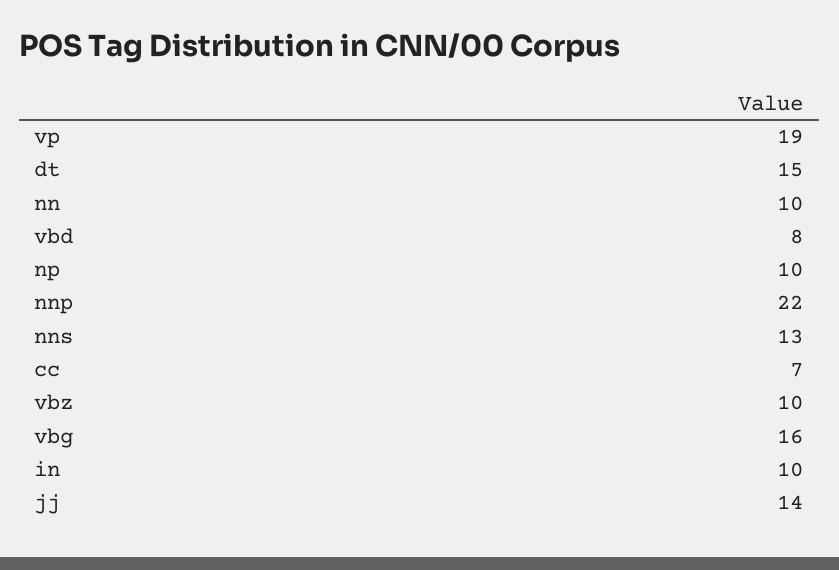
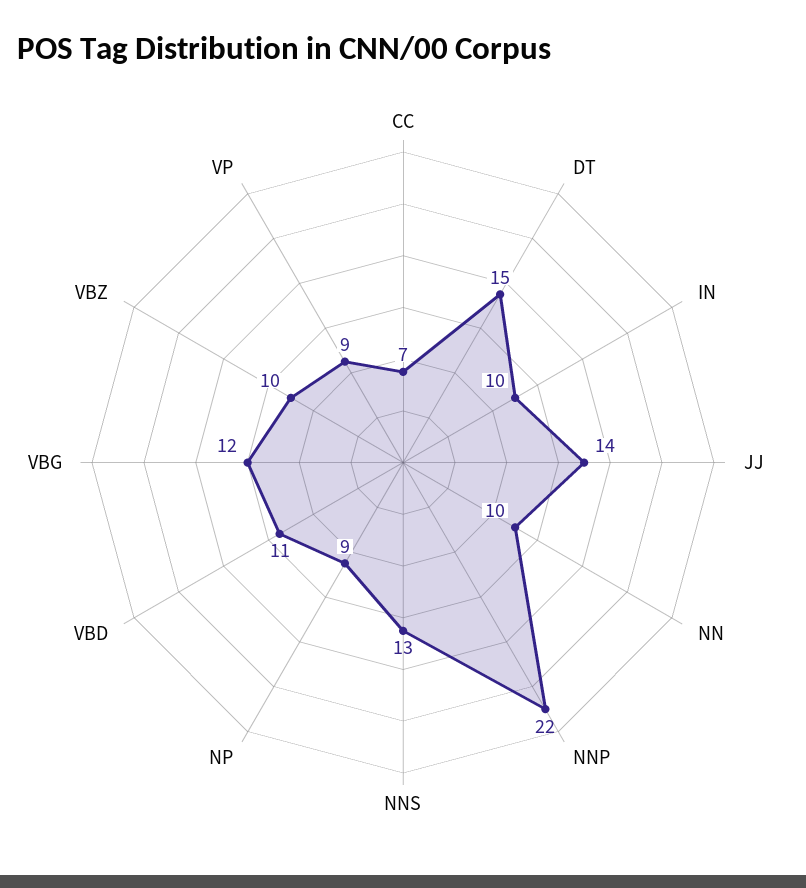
  {
-   "vp": 19,
+   "vp": 9,
    "dt": 15,
    "nn": 10,
-   "vbd": 8,
+   "vbd": 11,
-   "np": 10,
+   "np": 9,
    "nnp": 22,
    "nns": 13,
    "cc": 7,
    "vbz": 10,
-   "vbg": 16,
+   "vbg": 12,
    "in": 10,
    "jj": 14
  }

